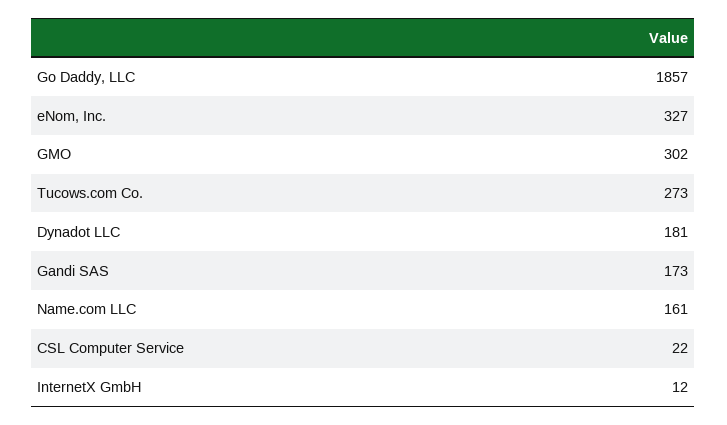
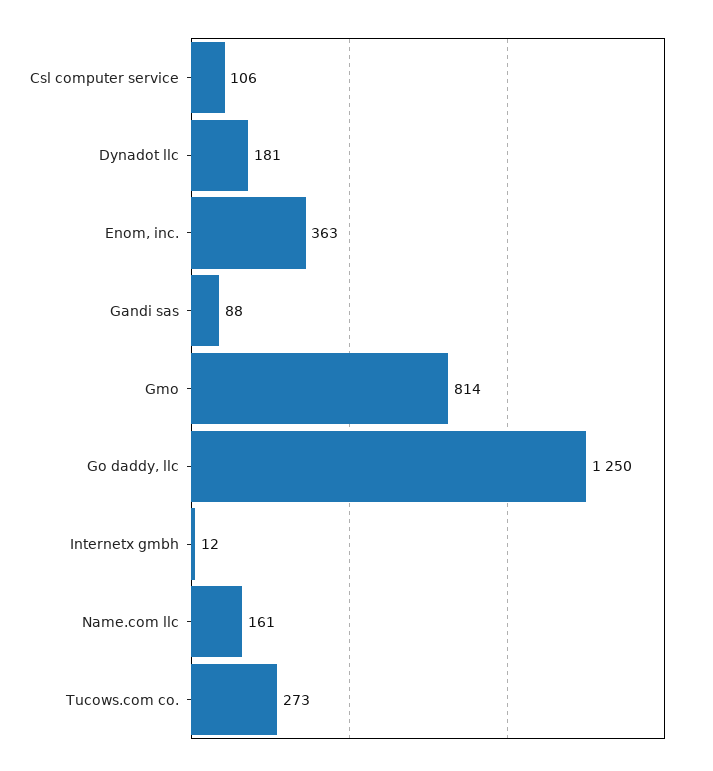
  {
-   "Go Daddy, LLC": 1857,
+   "Go Daddy, LLC": 1250,
-   "eNom, Inc.": 327,
+   "eNom, Inc.": 363,
-   "GMO": 302,
+   "GMO": 814,
    "Tucows.com Co.": 273,
    "Dynadot LLC": 181,
-   "Gandi SAS": 173,
+   "Gandi SAS": 88,
    "Name.com LLC": 161,
-   "CSL Computer Service": 22,
+   "CSL Computer Service": 106,
    "InternetX GmbH": 12
  }

